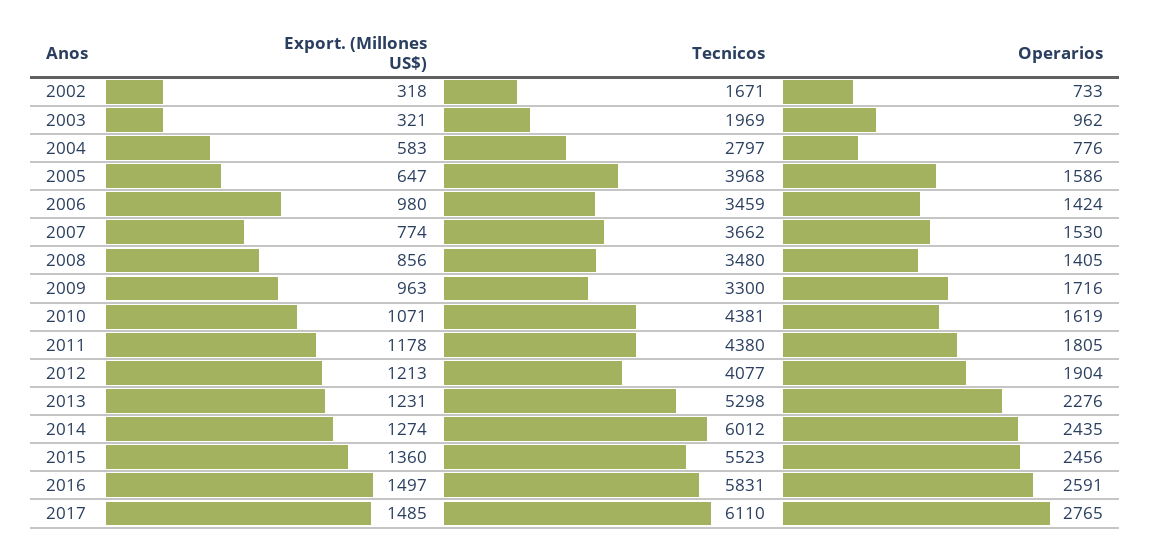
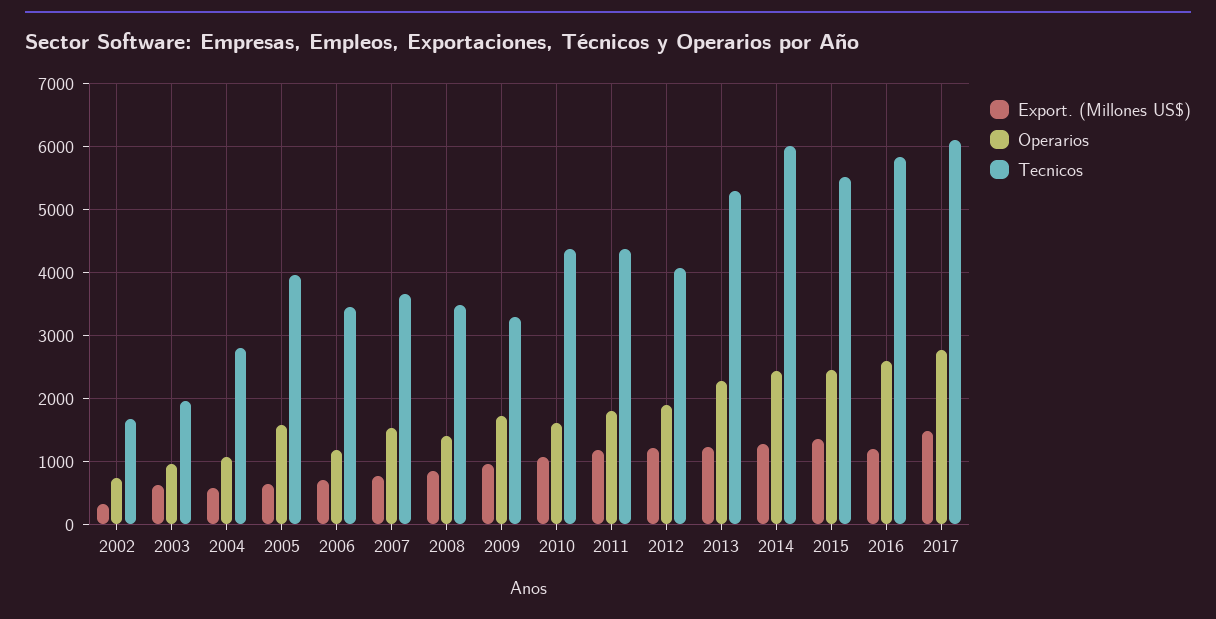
  {
    "Export. (Millones US$)": {
      "2002": 318,
-     "2003": 321,
+     "2003": 600,
      "2004": 583,
      "2005": 647,
-     "2006": 980,
+     "2006": 700,
      "2007": 774,
      "2008": 856,
      "2009": 963,
      "2010": 1071,
      "2011": 1178,
      "2012": 1213,
      "2013": 1231,
      "2014": 1274,
      "2015": 1360,
-     "2016": 1497,
+     "2016": 1200,
      "2017": 1485
    },
    "Tecnicos": {
      "2002": 1671,
      "2003": 1969,
      "2004": 2797,
      "2005": 3968,
      "2006": 3459,
      "2007": 3662,
      "2008": 3480,
      "2009": 3300,
      "2010": 4381,
      "2011": 4380,
      "2012": 4077,
      "2013": 5298,
      "2014": 6012,
      "2015": 5523,
      "2016": 5831,
      "2017": 6110
    },
    "Operarios": {
      "2002": 733,
      "2003": 962,
-     "2004": 776,
+     "2004": 1100,
      "2005": 1586,
-     "2006": 1424,
+     "2006": 1200,
      "2007": 1530,
      "2008": 1405,
      "2009": 1716,
      "2010": 1619,
      "2011": 1805,
      "2012": 1904,
      "2013": 2276,
      "2014": 2435,
      "2015": 2456,
      "2016": 2591,
      "2017": 2765
    }
  }

